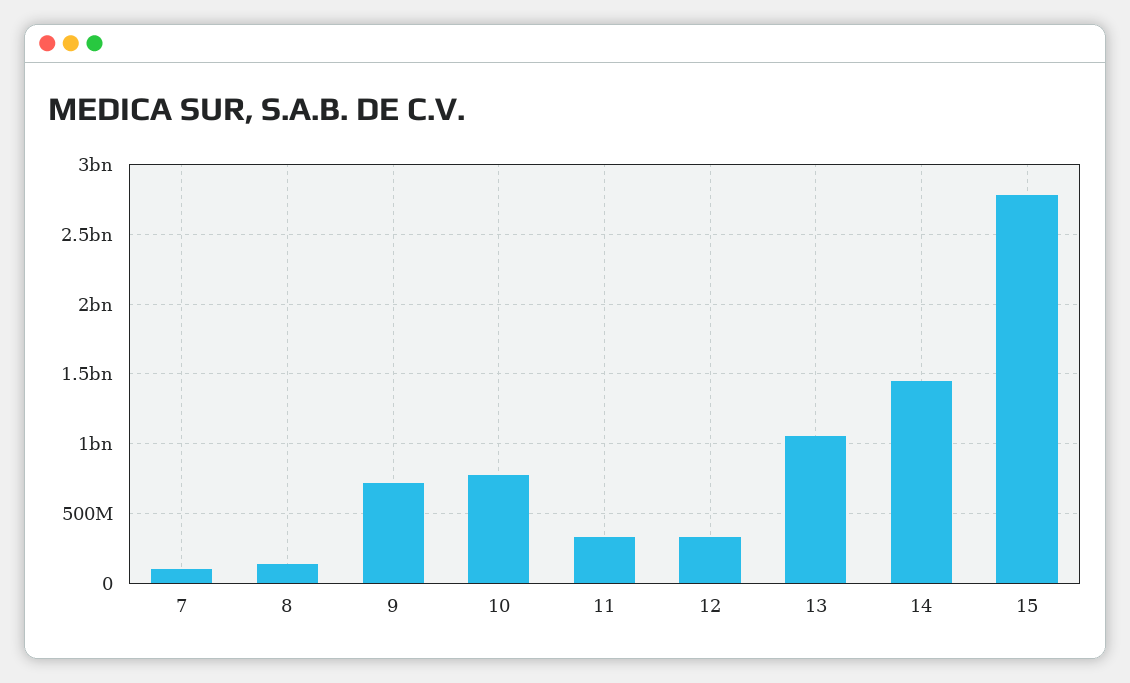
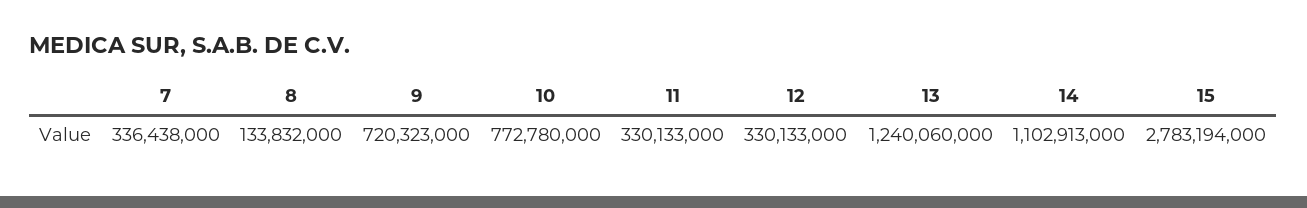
  {
-   "7": 100000000,
+   "7": 336438000,
    "8": 133832000,
    "9": 720323000,
    "10": 772780000,
    "11": 330133000,
    "12": 330133000,
-   "13": 1050000000,
+   "13": 1240060000,
-   "14": 1450000000,
+   "14": 1102913000,
    "15": 2783194000
  }

